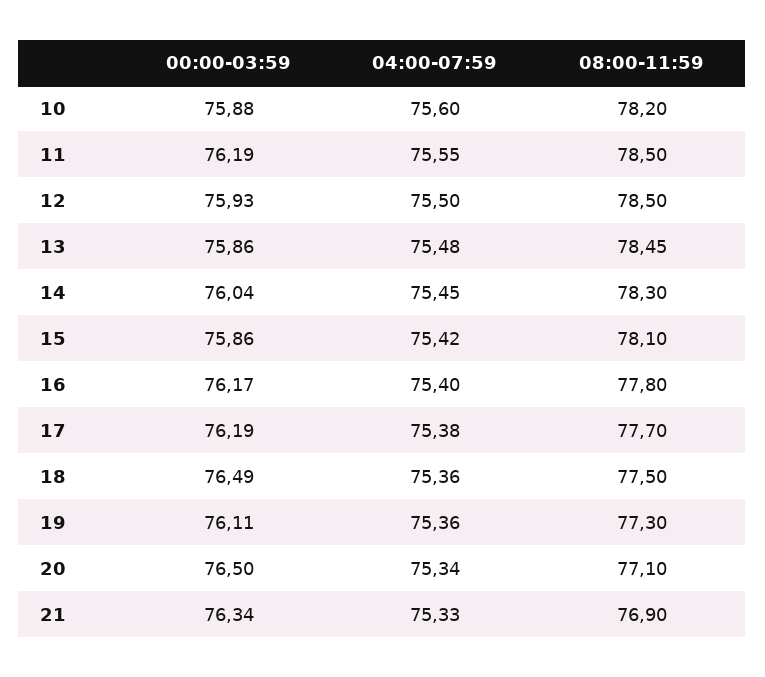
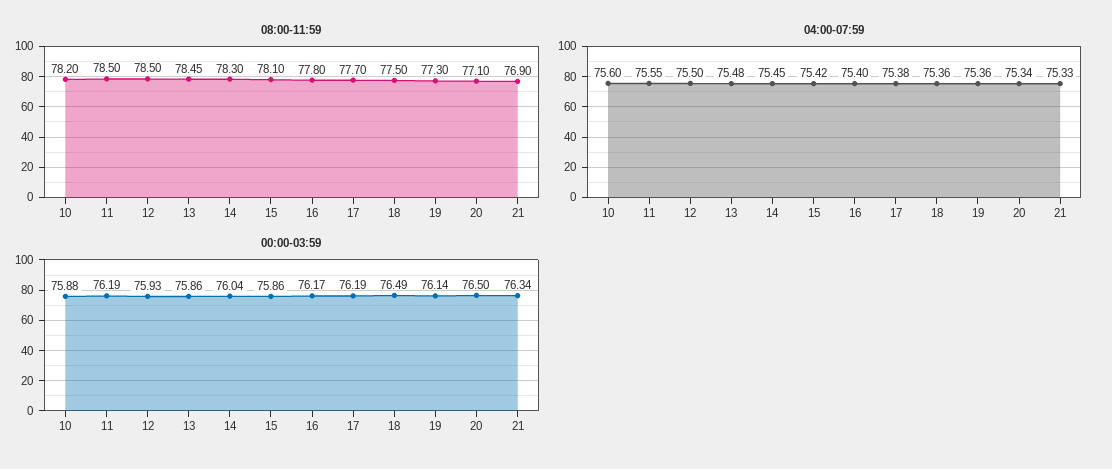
  {
    "00:00-03:59": {
      "10": 75.88,
      "11": 76.19,
      "12": 75.93,
      "13": 75.86,
      "14": 76.04,
      "15": 75.86,
      "16": 76.17,
      "17": 76.19,
      "18": 76.49,
-     "19": 76.11,
+     "19": 76.14,
      "20": 76.5,
      "21": 76.34
    },
    "04:00-07:59": {
      "10": 75.6,
      "11": 75.55,
      "12": 75.5,
      "13": 75.48,
      "14": 75.45,
      "15": 75.42,
      "16": 75.4,
      "17": 75.38,
      "18": 75.36,
      "19": 75.36,
      "20": 75.34,
      "21": 75.33
    },
    "08:00-11:59": {
      "10": 78.2,
      "11": 78.5,
      "12": 78.5,
      "13": 78.45,
      "14": 78.3,
      "15": 78.1,
      "16": 77.8,
      "17": 77.7,
      "18": 77.5,
      "19": 77.3,
      "20": 77.1,
      "21": 76.9
    }
  }

